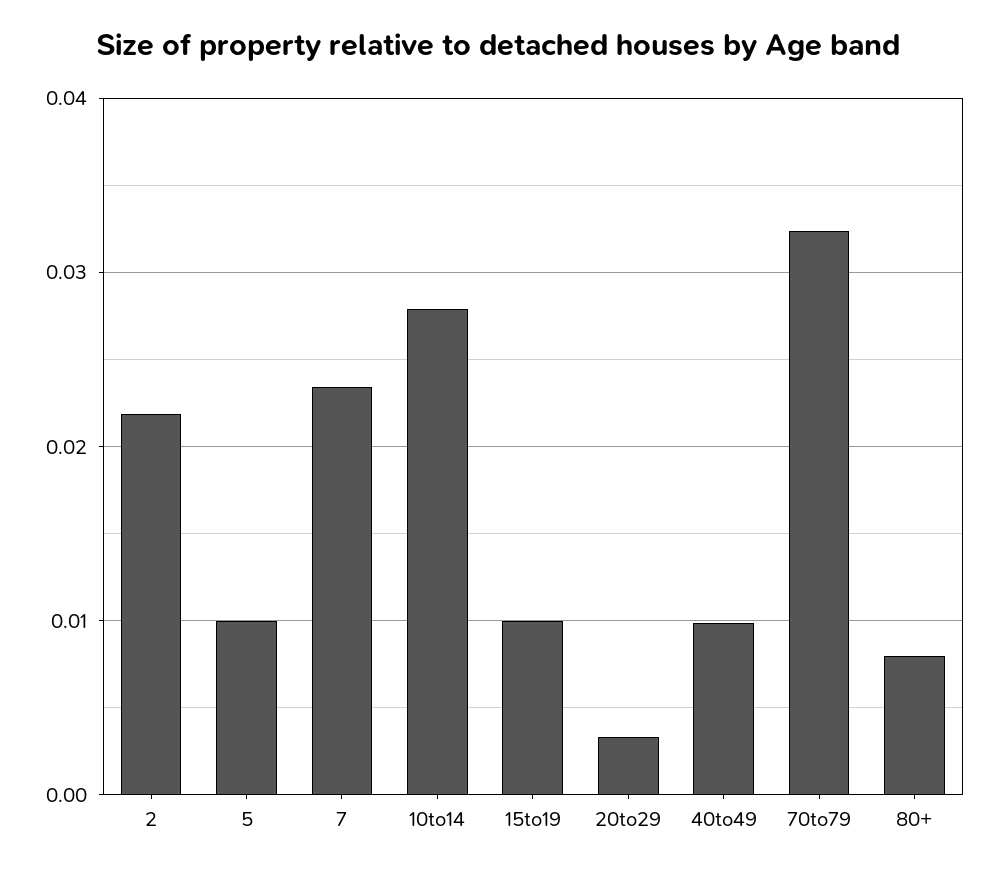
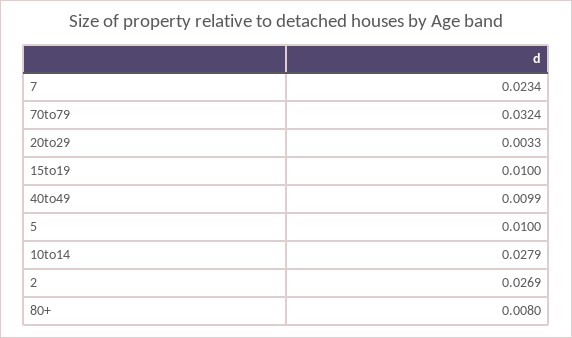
  {
-   "2": 0.022,
+   "2": 0.0269,
    "5": 0.01,
    "7": 0.0234,
    "10to14": 0.0279,
    "15to19": 0.01,
    "20to29": 0.0033,
    "40to49": 0.0099,
    "70to79": 0.0324,
    "80+": 0.008
  }

